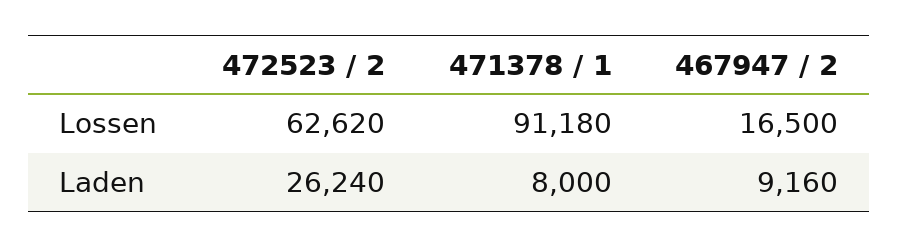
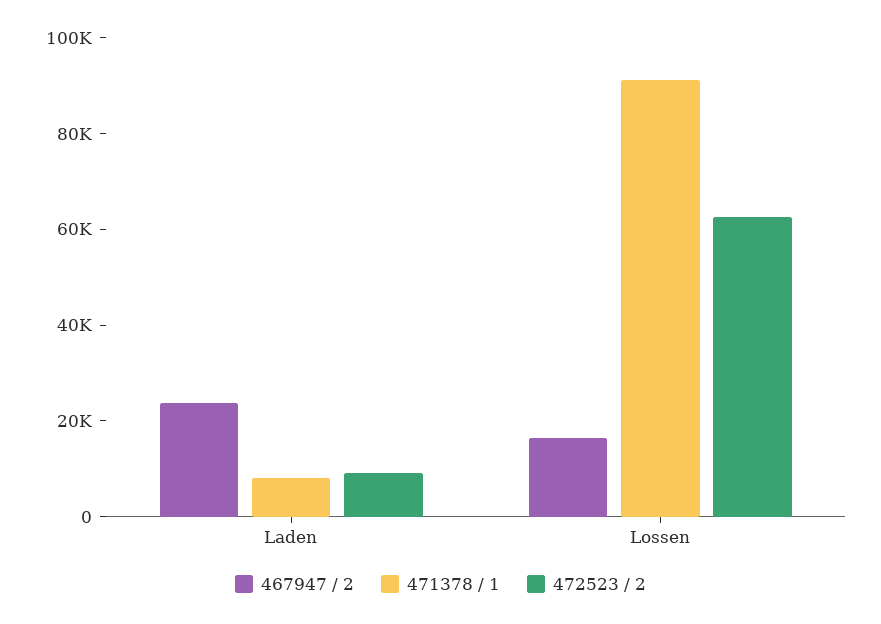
  {
    "472523 / 2": {
      "Lossen": 62620,
-     "Laden": 26240
+     "Laden": 10000
    },
    "471378 / 1": {
      "Lossen": 91180,
      "Laden": 8000
    },
    "467947 / 2": {
      "Lossen": 16500,
-     "Laden": 9160
+     "Laden": 25000
    }
  }

